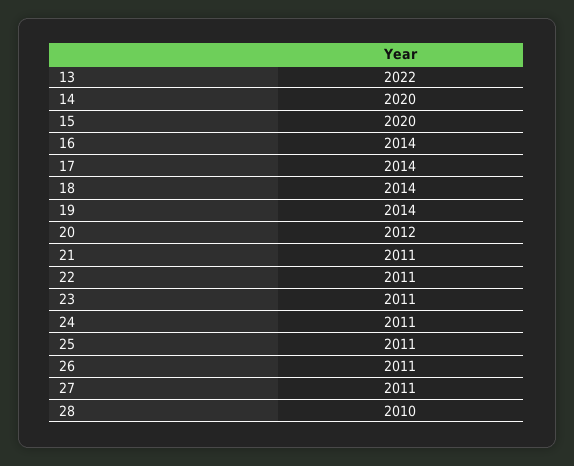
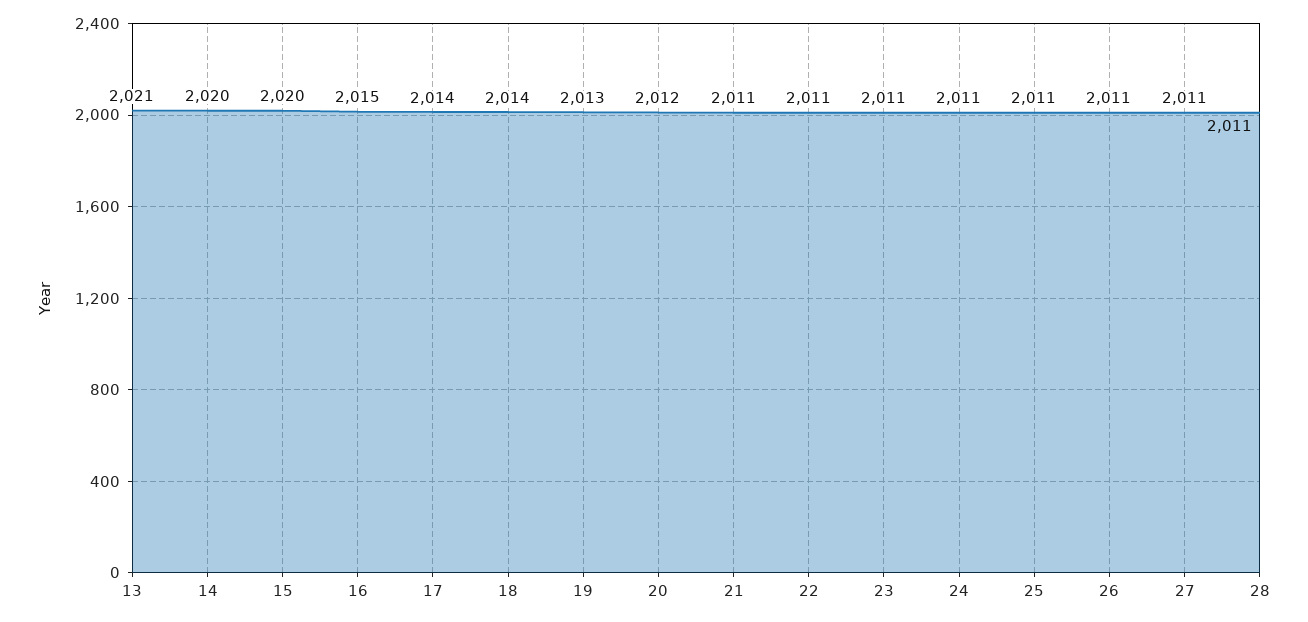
  {
-   "13": 2022,
+   "13": 2021,
    "14": 2020,
    "15": 2020,
-   "16": 2014,
+   "16": 2015,
    "17": 2014,
    "18": 2014,
-   "19": 2014,
+   "19": 2013,
    "20": 2012,
    "21": 2011,
    "22": 2011,
    "23": 2011,
    "24": 2011,
    "25": 2011,
    "26": 2011,
    "27": 2011,
-   "28": 2010
+   "28": 2011
  }

